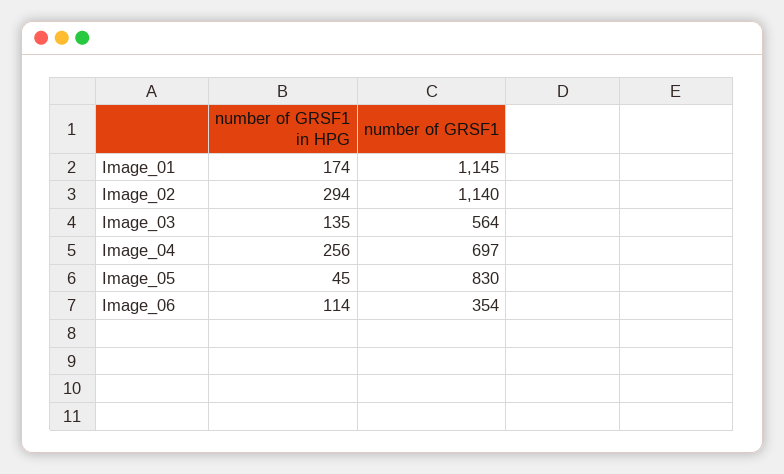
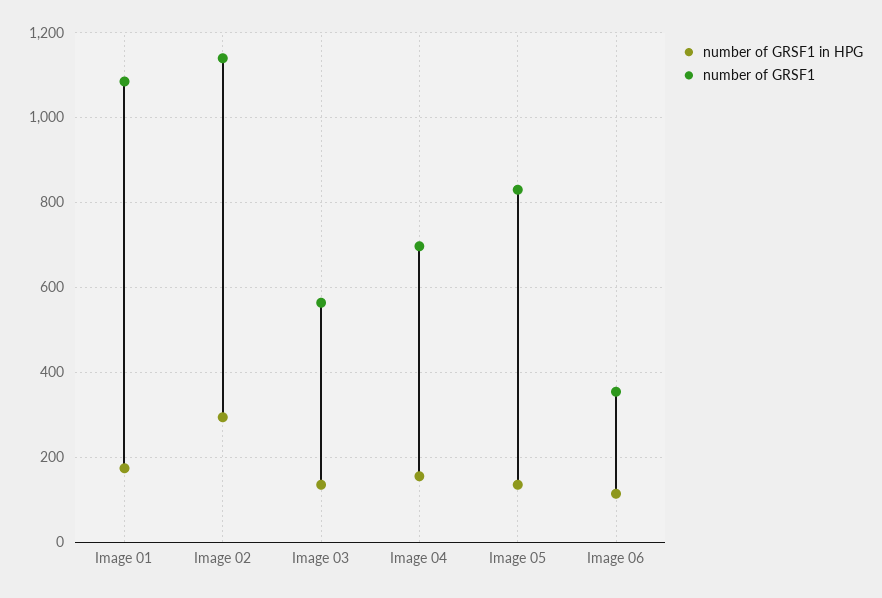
  {
    "number of GRSF1 in HPG": {
      "Image_01": 174,
      "Image_02": 294,
      "Image_03": 135,
-     "Image_04": 256,
+     "Image_04": 160,
-     "Image_05": 45,
+     "Image_05": 140,
      "Image_06": 114
    },
    "number of GRSF1": {
-     "Image_01": 1145,
+     "Image_01": 1080,
      "Image_02": 1140,
      "Image_03": 564,
      "Image_04": 697,
      "Image_05": 830,
      "Image_06": 354
    }
  }

